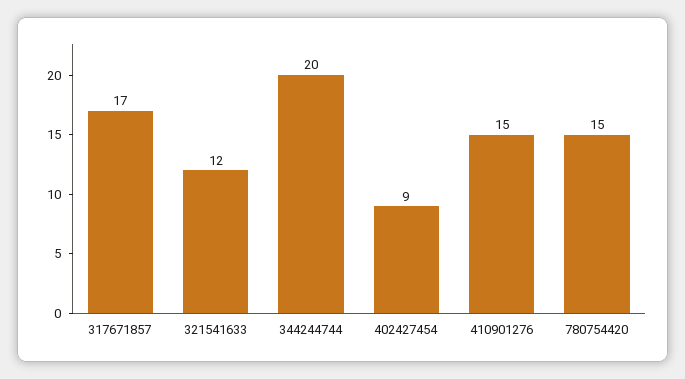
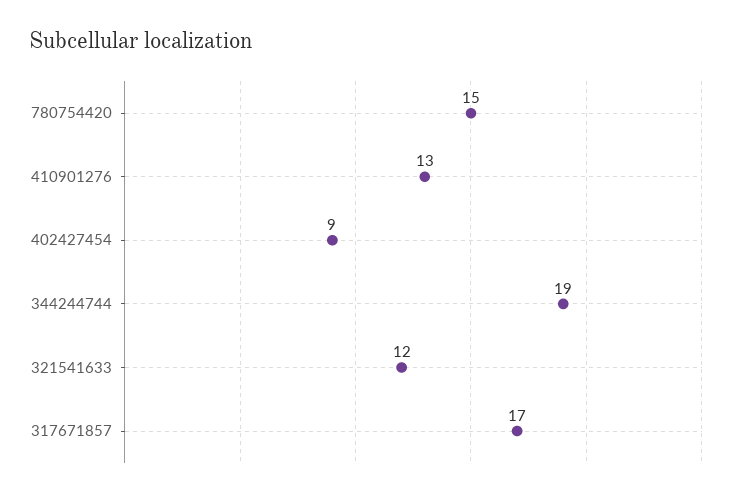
  {
    "317671857": 17,
    "321541633": 12,
-   "344244744": 20,
+   "344244744": 19,
    "402427454": 9,
-   "410901276": 15,
+   "410901276": 13,
    "780754420": 15
  }

